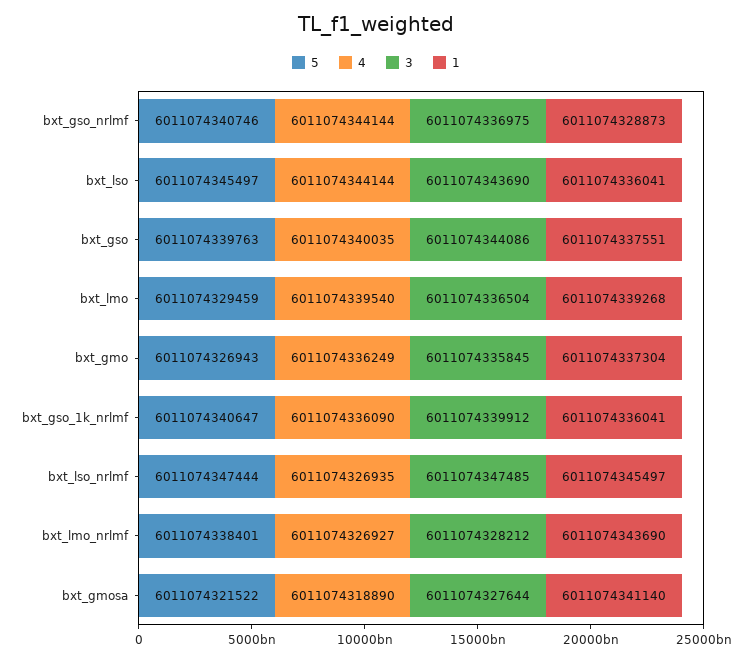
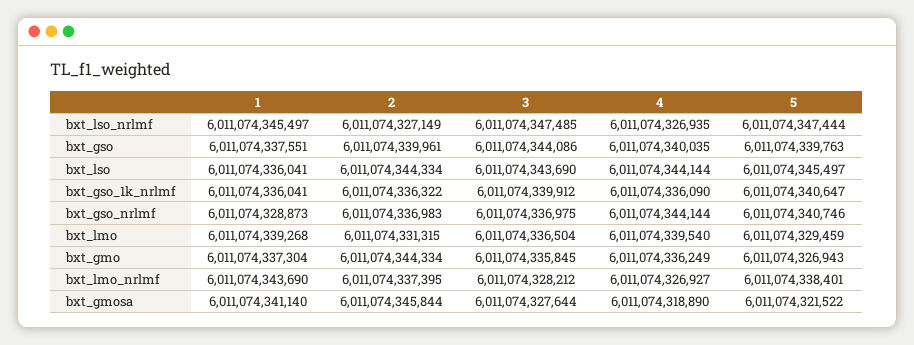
  {
    "5": {
      "bxt_gso_nrlmf": 6011074340746,
      "bxt_lso": 6011074345497,
      "bxt_gso": 6011074339763,
      "bxt_lmo": 6011074329459,
      "bxt_gmo": 6011074326943,
      "bxt_gso_1k_nrlmf": 6011074340647,
      "bxt_lso_nrlmf": 6011074347444,
      "bxt_lmo_nrlmf": 6011074338401,
      "bxt_gmosa": 6011074321522
    },
    "4": {
      "bxt_gso_nrlmf": 6011074344144,
      "bxt_lso": 6011074344144,
      "bxt_gso": 6011074340035,
      "bxt_lmo": 6011074339540,
      "bxt_gmo": 6011074336249,
      "bxt_gso_1k_nrlmf": 6011074336090,
      "bxt_lso_nrlmf": 6011074326935,
      "bxt_lmo_nrlmf": 6011074326927,
      "bxt_gmosa": 6011074318890
    },
    "3": {
      "bxt_gso_nrlmf": 6011074336975,
      "bxt_lso": 6011074343690,
      "bxt_gso": 6011074344086,
      "bxt_lmo": 6011074336504,
      "bxt_gmo": 6011074335845,
      "bxt_gso_1k_nrlmf": 6011074339912,
      "bxt_lso_nrlmf": 6011074347485,
      "bxt_lmo_nrlmf": 6011074328212,
      "bxt_gmosa": 6011074327644
    },
    "1": {
      "bxt_gso_nrlmf": 6011074328873,
      "bxt_lso": 6011074336041,
      "bxt_gso": 6011074337551,
      "bxt_lmo": 6011074339268,
      "bxt_gmo": 6011074337304,
      "bxt_gso_1k_nrlmf": 6011074336041,
      "bxt_lso_nrlmf": 6011074345497,
      "bxt_lmo_nrlmf": 6011074343690,
      "bxt_gmosa": 6011074341140
-   }
+   },
+   "2": {
+     "bxt_lso_nrlmf": 6011074327149,
+     "bxt_gso": 6011074339961,
+     "bxt_lso": 6011074344334,
+     "bxt_gso_1k_nrlmf": 6011074336322,
+     "bxt_gso_nrlmf": 6011074336983,
+     "bxt_lmo": 6011074331315,
+     "bxt_gmo": 6011074344334,
+     "bxt_lmo_nrlmf": 6011074337395,
+     "bxt_gmosa": 6011074345844
+   }
  }

